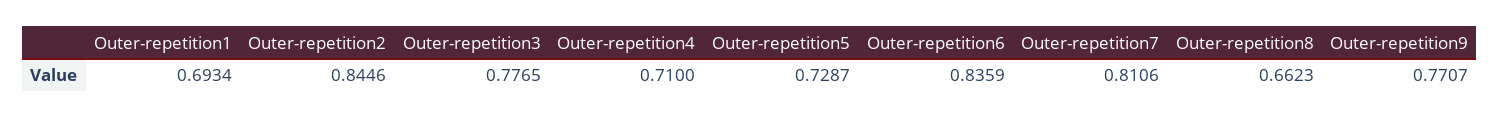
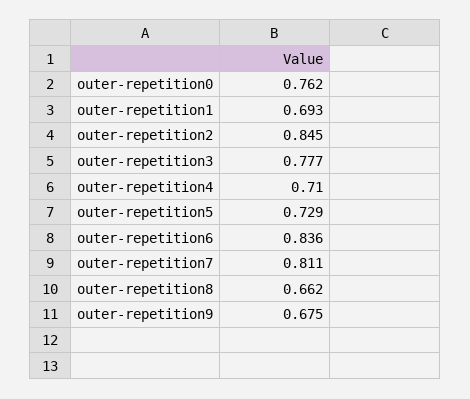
  {
    "Outer-repetition1": 0.6934,
    "Outer-repetition2": 0.8446,
    "Outer-repetition3": 0.7765,
    "Outer-repetition4": 0.71,
    "Outer-repetition5": 0.7287,
    "Outer-repetition6": 0.8359,
    "Outer-repetition7": 0.8106,
    "Outer-repetition8": 0.6623,
-   "Outer-repetition9": 0.7707
+   "Outer-repetition9": 0.675,
+   "outer-repetition0": 0.762
  }

